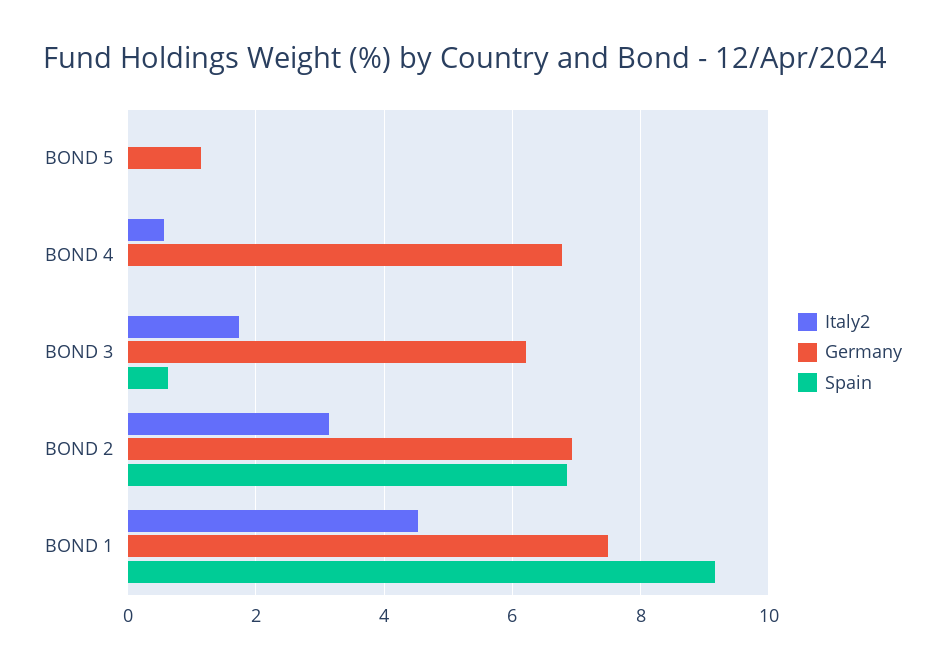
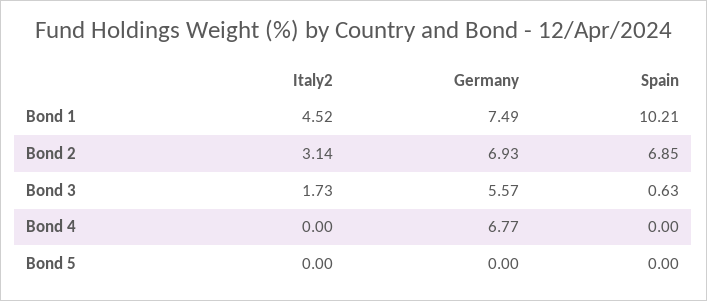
  {
    "Italy2": {
      "BOND 5": 0,
-     "BOND 4": 0.6,
+     "BOND 4": 0,
      "BOND 3": 1.73,
      "BOND 2": 3.14,
      "BOND 1": 4.52
    },
    "Germany": {
-     "BOND 5": 1.2,
+     "BOND 5": 0,
      "BOND 4": 6.77,
-     "BOND 3": 6.2,
+     "BOND 3": 5.57,
      "BOND 2": 6.93,
      "BOND 1": 7.49
    },
    "Spain": {
      "BOND 5": 0,
      "BOND 4": 0,
      "BOND 3": 0.63,
      "BOND 2": 6.85,
-     "BOND 1": 9.2
+     "BOND 1": 10.21
    }
  }

